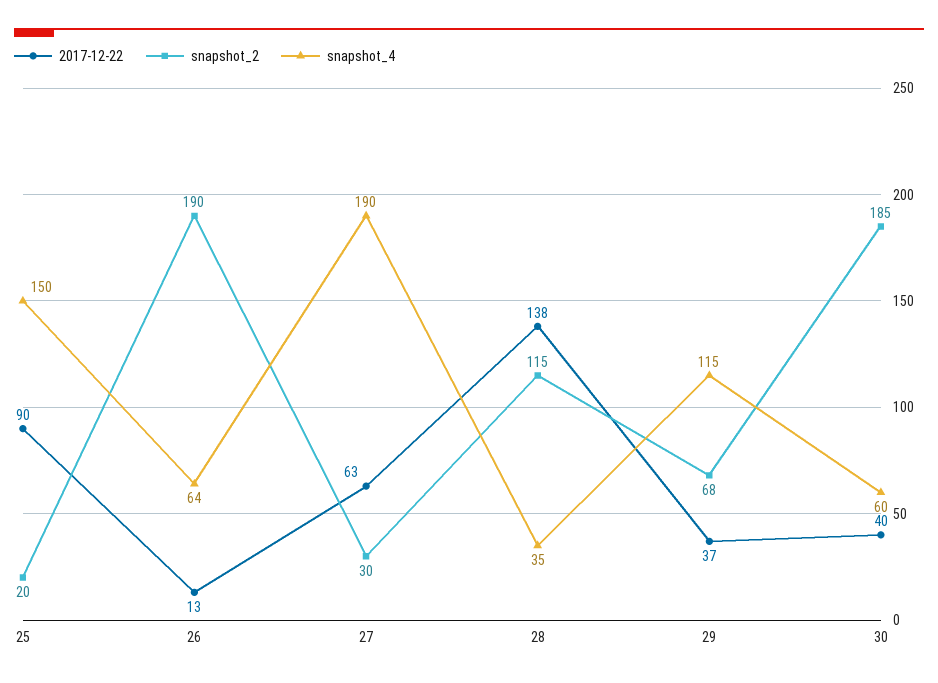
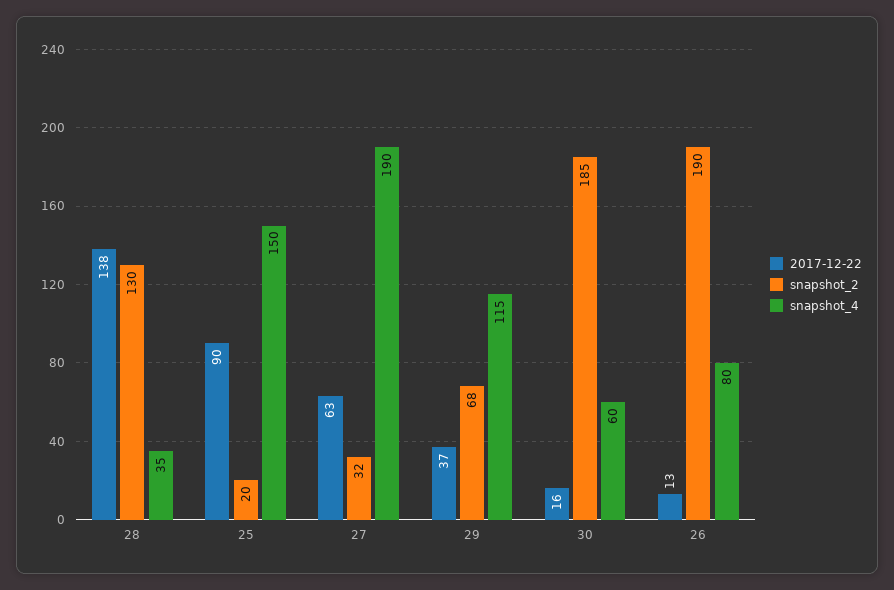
  {
    "2017-12-22": {
      "25": 90,
      "26": 13,
      "27": 63,
      "28": 138,
      "29": 37,
-     "30": 40
+     "30": 16
    },
    "snapshot_2": {
      "25": 20,
      "26": 190,
-     "27": 30,
+     "27": 32,
-     "28": 115,
+     "28": 130,
      "29": 68,
      "30": 185
    },
    "snapshot_4": {
      "25": 150,
-     "26": 64,
+     "26": 80,
      "27": 190,
      "28": 35,
      "29": 115,
      "30": 60
    }
  }

